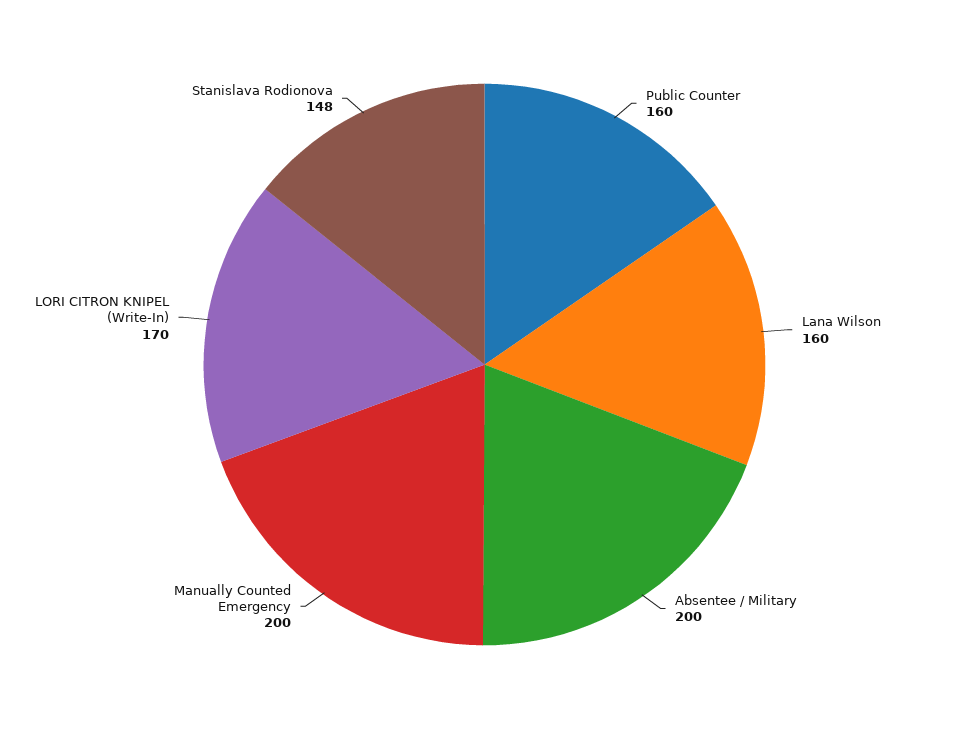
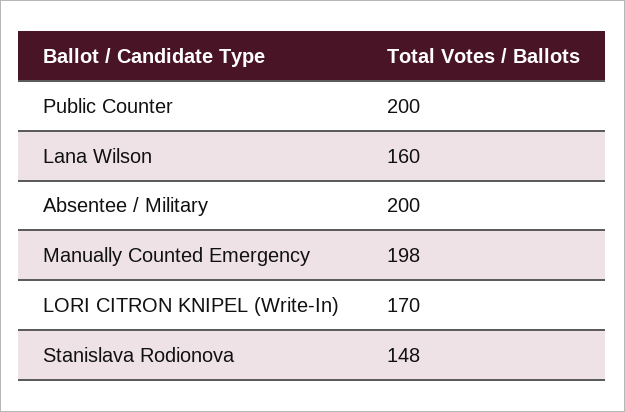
  {
-   "Public Counter": 160,
+   "Public Counter": 200,
    "Lana Wilson": 160,
    "Absentee / Military": 200,
-   "Manually Counted Emergency": 200,
+   "Manually Counted Emergency": 198,
    "LORI CITRON KNIPEL (Write-In)": 170,
    "Stanislava Rodionova": 148
  }

